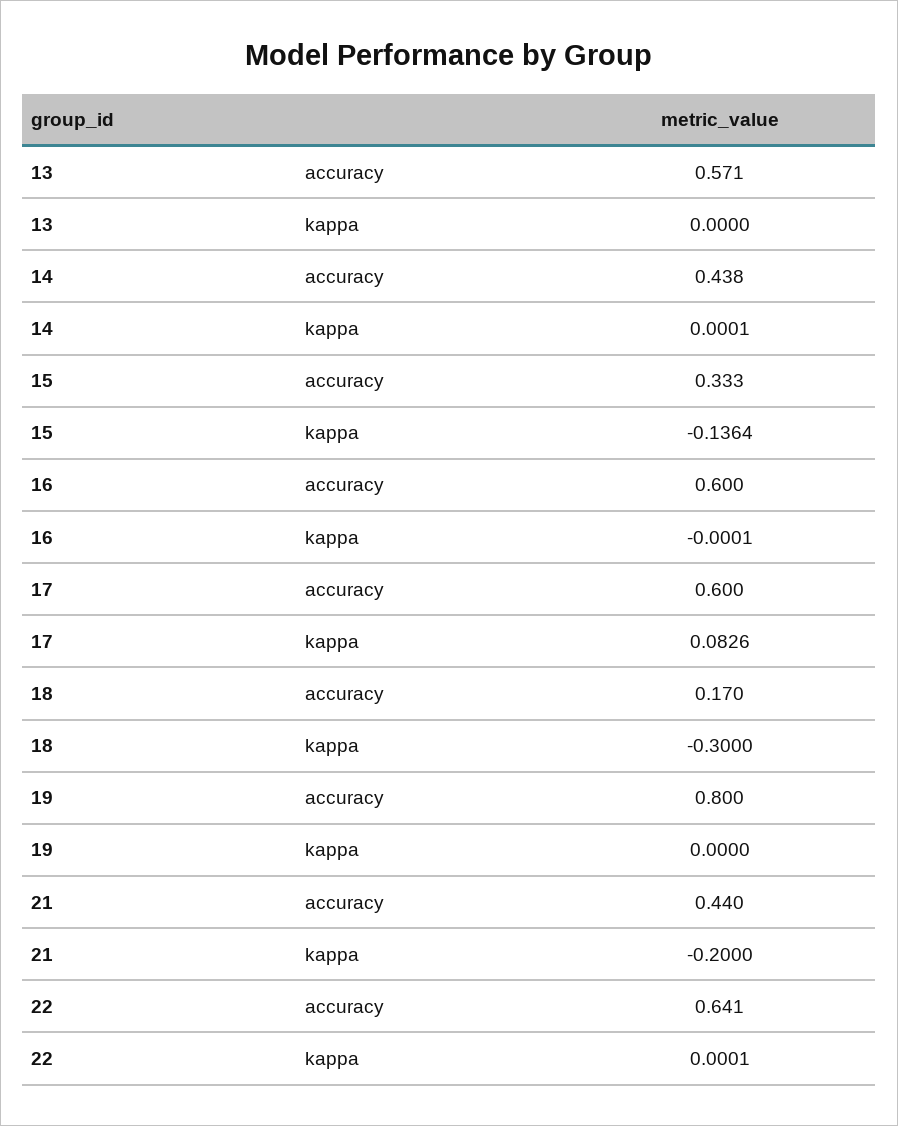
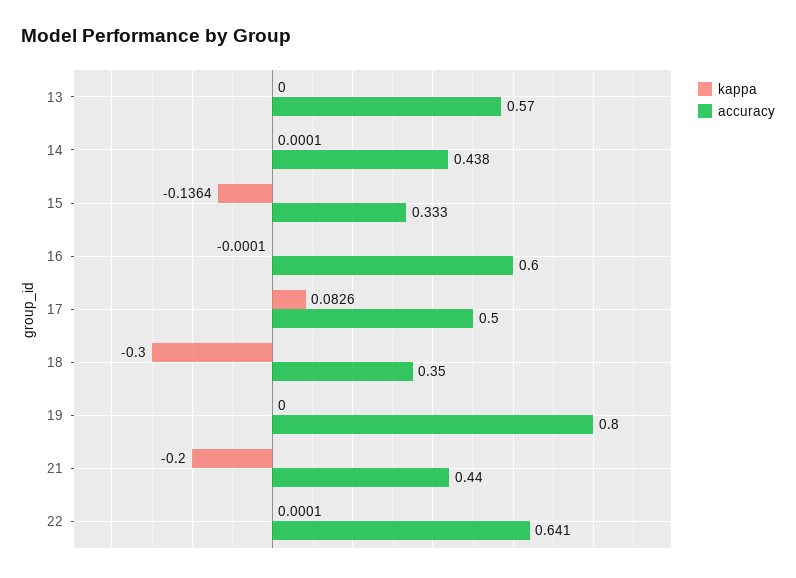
  {
    "accuracy": {
-     "13": 0.571,
+     "13": 0.57,
      "14": 0.438,
      "15": 0.333,
      "16": 0.6,
-     "17": 0.6,
+     "17": 0.5,
-     "18": 0.17,
+     "18": 0.35,
      "19": 0.8,
      "21": 0.44,
      "22": 0.641
    },
    "kappa": {
      "13": 0,
      "14": 0.0001,
      "15": -0.1364,
      "16": -0.0001,
      "17": 0.0826,
      "18": -0.3,
      "19": 0,
      "21": -0.2,
      "22": 0.0001
    }
  }

